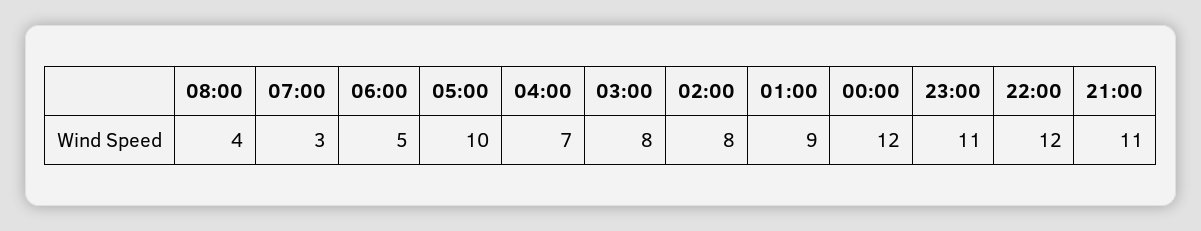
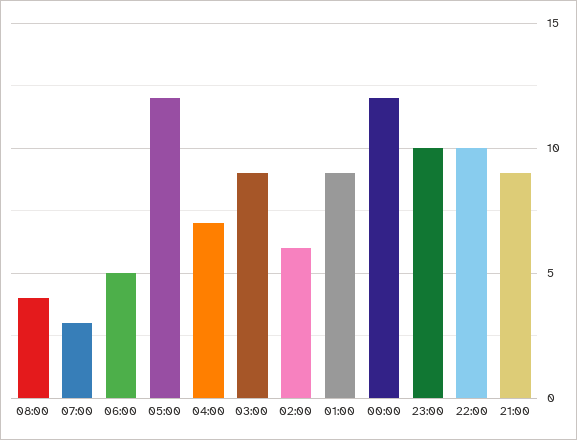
  {
    "08:00": 4,
    "07:00": 3,
    "06:00": 5,
-   "05:00": 10,
+   "05:00": 12,
    "04:00": 7,
-   "03:00": 8,
+   "03:00": 9,
-   "02:00": 8,
+   "02:00": 6,
    "01:00": 9,
    "00:00": 12,
-   "23:00": 11,
+   "23:00": 10,
-   "22:00": 12,
+   "22:00": 10,
-   "21:00": 11
+   "21:00": 9
  }

